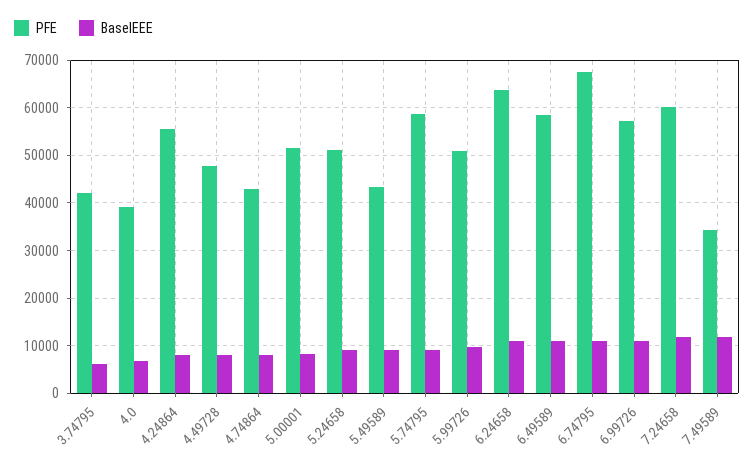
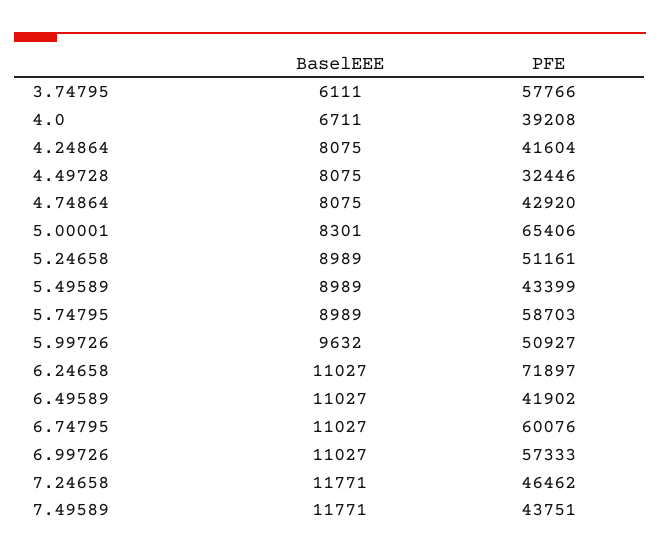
  {
    "PFE": {
-     "3.74795": 42000,
+     "3.74795": 57766,
      "4.0": 39208,
-     "4.24864": 56000,
+     "4.24864": 41604,
-     "4.49728": 48000,
+     "4.49728": 32446,
      "4.74864": 42920,
-     "5.00001": 52000,
+     "5.00001": 65406,
      "5.24658": 51161,
      "5.49589": 43399,
      "5.74795": 58703,
      "5.99726": 50927,
-     "6.24658": 64000,
+     "6.24658": 71897,
-     "6.49589": 58000,
+     "6.49589": 41902,
-     "6.74795": 68000,
+     "6.74795": 60076,
      "6.99726": 57333,
-     "7.24658": 60000,
+     "7.24658": 46462,
-     "7.49589": 34000
+     "7.49589": 43751
    },
    "BaselEEE": {
      "3.74795": 6111,
      "4.0": 6711,
      "4.24864": 8075,
      "4.49728": 8075,
      "4.74864": 8075,
      "5.00001": 8301,
      "5.24658": 8989,
      "5.49589": 8989,
      "5.74795": 8989,
      "5.99726": 9632,
      "6.24658": 11027,
      "6.49589": 11027,
      "6.74795": 11027,
      "6.99726": 11027,
      "7.24658": 11771,
      "7.49589": 11771
    }
  }

